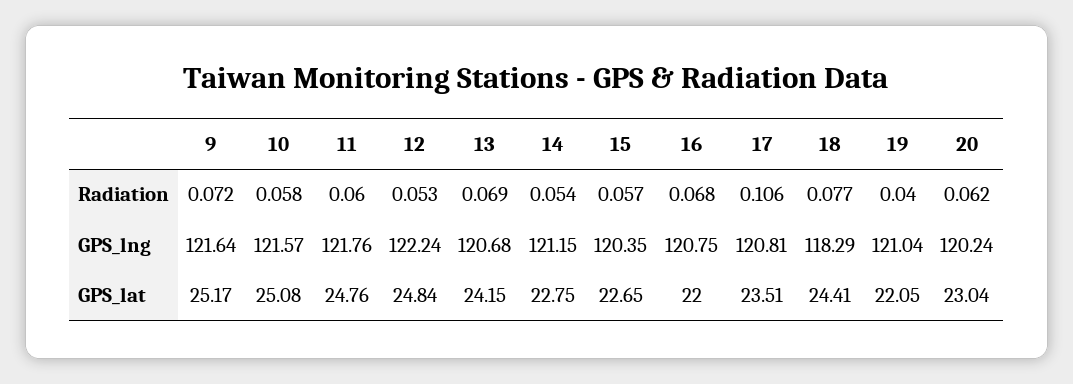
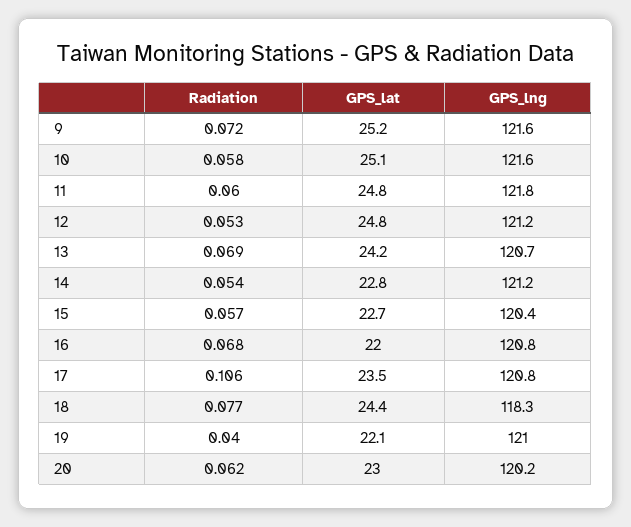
  {
    "9": {
      "Radiation": 0.072,
      "GPS_lng": 121.64,
      "GPS_lat": 25.17
    },
    "10": {
      "Radiation": 0.058,
      "GPS_lng": 121.57,
      "GPS_lat": 25.08
    },
    "11": {
      "Radiation": 0.06,
      "GPS_lng": 121.76,
      "GPS_lat": 24.76
    },
    "12": {
      "Radiation": 0.053,
-     "GPS_lng": 122.24,
+     "GPS_lng": 121.2,
      "GPS_lat": 24.84
    },
    "13": {
      "Radiation": 0.069,
      "GPS_lng": 120.68,
      "GPS_lat": 24.15
    },
    "14": {
      "Radiation": 0.054,
      "GPS_lng": 121.15,
      "GPS_lat": 22.75
    },
    "15": {
      "Radiation": 0.057,
      "GPS_lng": 120.35,
      "GPS_lat": 22.65
    },
    "16": {
      "Radiation": 0.068,
      "GPS_lng": 120.75,
      "GPS_lat": 22
    },
    "17": {
      "Radiation": 0.106,
      "GPS_lng": 120.81,
      "GPS_lat": 23.51
    },
    "18": {
      "Radiation": 0.077,
      "GPS_lng": 118.29,
      "GPS_lat": 24.41
    },
    "19": {
      "Radiation": 0.04,
      "GPS_lng": 121.04,
      "GPS_lat": 22.05
    },
    "20": {
      "Radiation": 0.062,
      "GPS_lng": 120.24,
      "GPS_lat": 23.04
    }
  }

